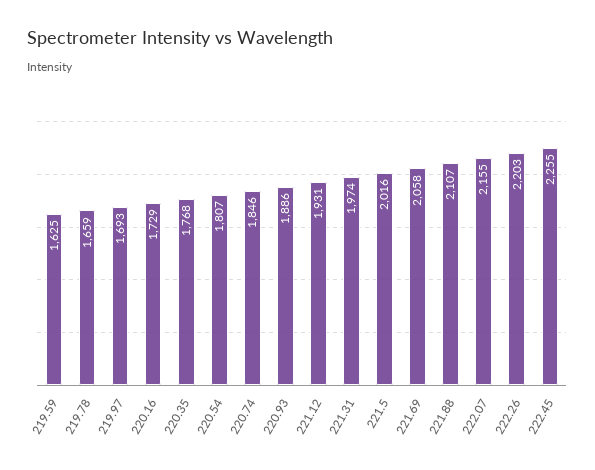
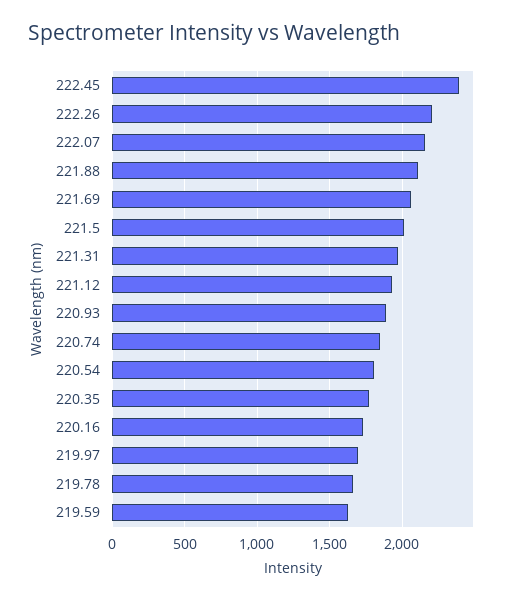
  {
    "219.59": 1625,
    "219.78": 1659,
    "219.97": 1693,
    "220.16": 1729,
    "220.35": 1768,
    "220.54": 1807,
    "220.74": 1846,
    "220.93": 1886,
    "221.12": 1931,
    "221.31": 1974,
    "221.5": 2016,
    "221.69": 2058,
    "221.88": 2107,
    "222.07": 2155,
    "222.26": 2203,
-   "222.45": 2255
+   "222.45": 2400
  }

